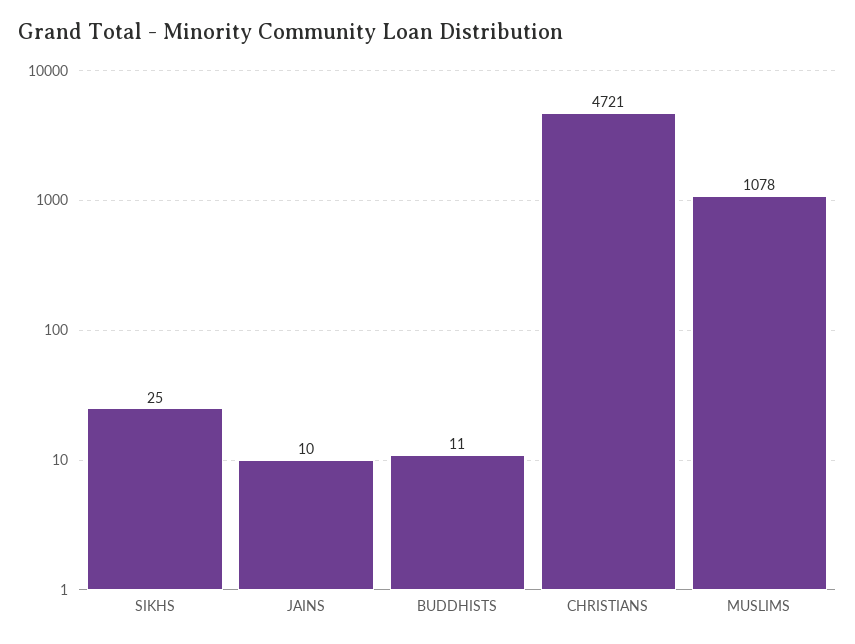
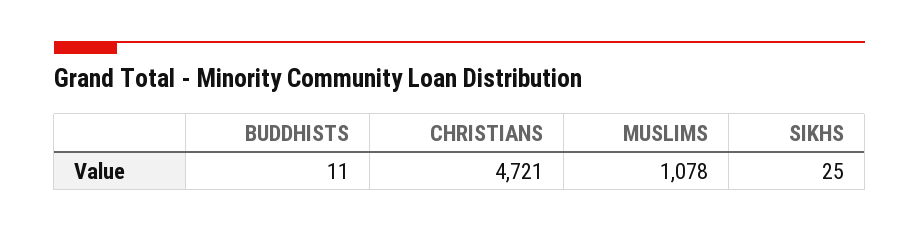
  {
    "SIKHS": 25,
-   "JAINS": 10,
    "BUDDHISTS": 11,
    "CHRISTIANS": 4721,
    "MUSLIMS": 1078
  }

